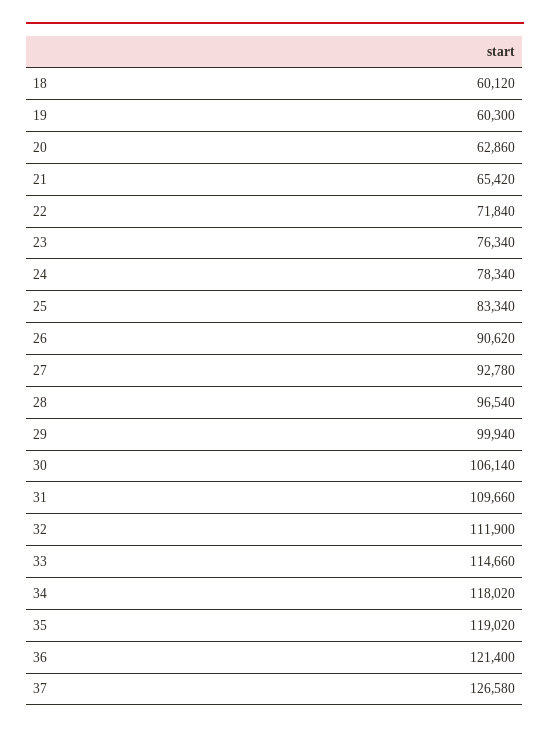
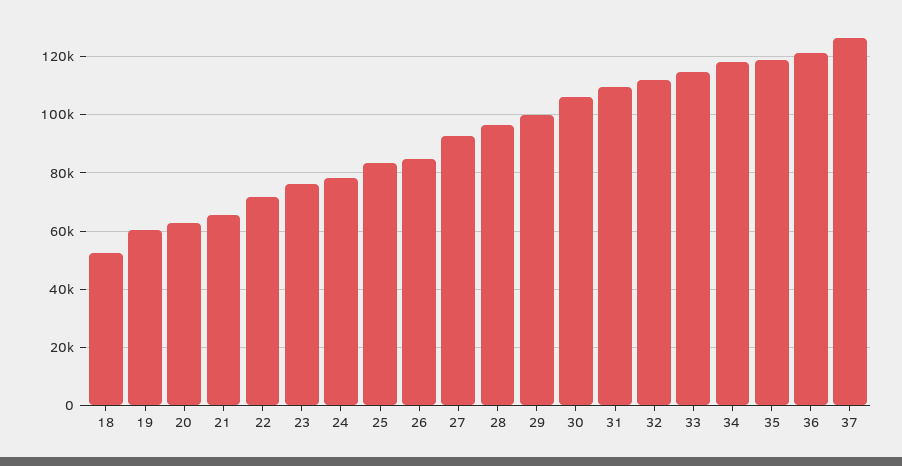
  {
-   "18": 60120,
+   "18": 52500,
    "19": 60300,
    "20": 62860,
    "21": 65420,
    "22": 71840,
    "23": 76340,
    "24": 78340,
    "25": 83340,
-   "26": 90620,
+   "26": 85000,
    "27": 92780,
    "28": 96540,
    "29": 99940,
    "30": 106140,
    "31": 109660,
    "32": 111900,
    "33": 114660,
    "34": 118020,
    "35": 119020,
    "36": 121400,
    "37": 126580
  }

